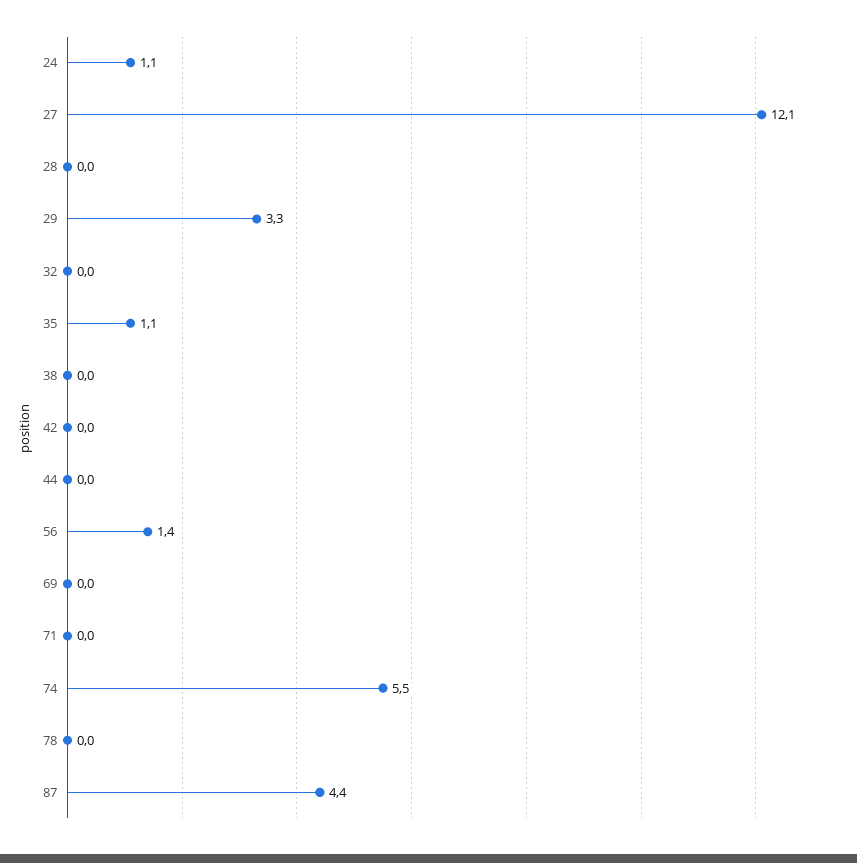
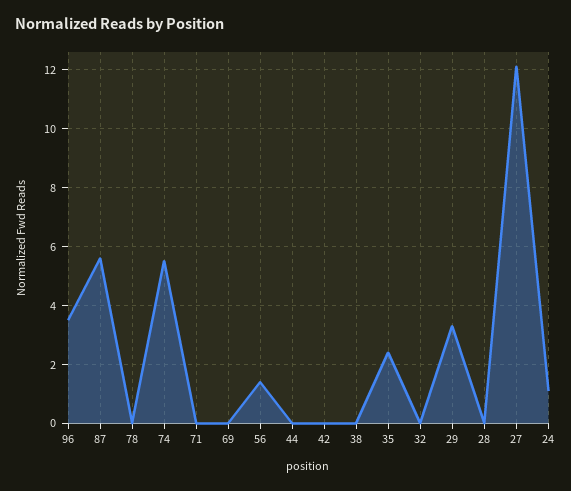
  {
    "24": 1.1,
    "27": 12.1,
    "28": 0,
    "29": 3.3,
    "32": 0,
-   "35": 1.1,
+   "35": 2.5,
    "38": 0,
    "42": 0,
    "44": 0,
    "56": 1.4,
    "69": 0,
    "71": 0,
    "74": 5.5,
    "78": 0,
-   "87": 4.4
+   "87": 5.5,
+   "96": 3.5
  }

